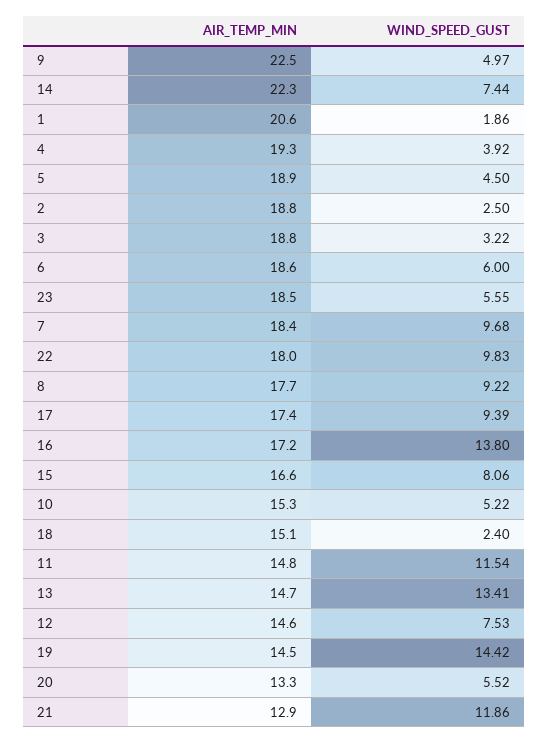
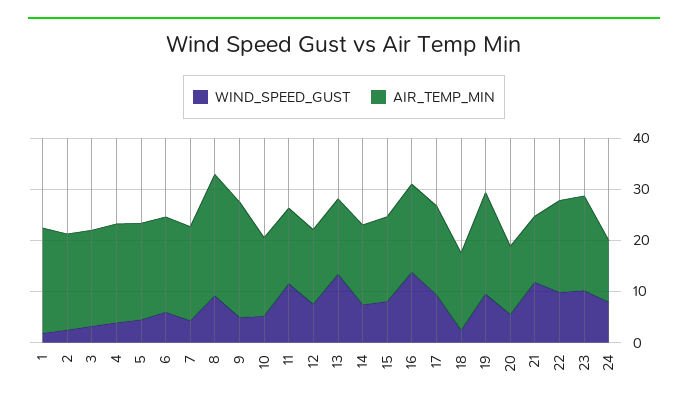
  {
    "AIR_TEMP_MIN": {
      "9": 22.5,
-     "14": 22.3,
+     "14": 16,
      "1": 20.6,
      "4": 19.3,
      "5": 18.9,
      "2": 18.8,
      "3": 18.8,
      "6": 18.6,
      "23": 18.5,
      "7": 18.4,
      "22": 18,
-     "8": 17.7,
+     "8": 24,
      "17": 17.4,
      "16": 17.2,
      "15": 16.6,
      "10": 15.3,
      "18": 15.1,
      "11": 14.8,
      "13": 14.7,
      "12": 14.6,
-     "19": 14.5,
+     "19": 20,
      "20": 13.3,
-     "21": 12.9
+     "21": 12.9,
+     "24": 12
    },
    "WIND_SPEED_GUST": {
      "9": 4.97,
      "14": 7.44,
      "1": 1.86,
      "4": 3.92,
      "5": 4.5,
      "2": 2.5,
      "3": 3.22,
      "6": 6,
-     "23": 5.55,
+     "23": 10,
-     "7": 9.68,
+     "7": 4,
      "22": 9.83,
      "8": 9.22,
      "17": 9.39,
      "16": 13.8,
      "15": 8.06,
      "10": 5.22,
      "18": 2.4,
      "11": 11.54,
      "13": 13.41,
      "12": 7.53,
-     "19": 14.42,
+     "19": 10,
      "20": 5.52,
-     "21": 11.86
+     "21": 11.86,
+     "24": 8
    }
  }

